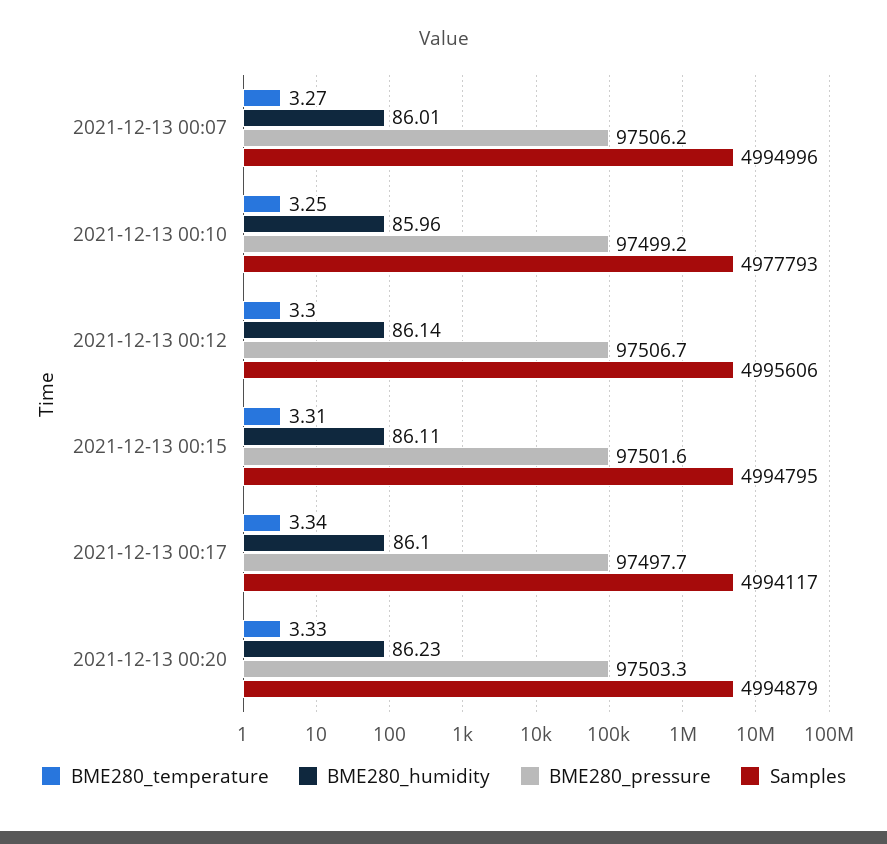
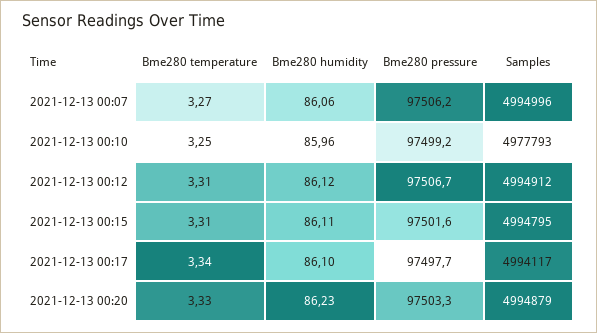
  {
    "BME280_temperature": {
      "2021-12-13 00:07": 3.27,
      "2021-12-13 00:10": 3.25,
-     "2021-12-13 00:12": 3.3,
+     "2021-12-13 00:12": 3.31,
      "2021-12-13 00:15": 3.31,
      "2021-12-13 00:17": 3.34,
      "2021-12-13 00:20": 3.33
    },
    "BME280_humidity": {
-     "2021-12-13 00:07": 86.01,
+     "2021-12-13 00:07": 86.06,
      "2021-12-13 00:10": 85.96,
-     "2021-12-13 00:12": 86.14,
+     "2021-12-13 00:12": 86.12,
      "2021-12-13 00:15": 86.11,
      "2021-12-13 00:17": 86.1,
      "2021-12-13 00:20": 86.23
    },
    "BME280_pressure": {
      "2021-12-13 00:07": 97506.2,
      "2021-12-13 00:10": 97499.2,
      "2021-12-13 00:12": 97506.7,
      "2021-12-13 00:15": 97501.6,
      "2021-12-13 00:17": 97497.7,
      "2021-12-13 00:20": 97503.3
    },
    "Samples": {
      "2021-12-13 00:07": 4994996,
      "2021-12-13 00:10": 4977793,
-     "2021-12-13 00:12": 4995606,
+     "2021-12-13 00:12": 4994912,
      "2021-12-13 00:15": 4994795,
      "2021-12-13 00:17": 4994117,
      "2021-12-13 00:20": 4994879
    }
  }

